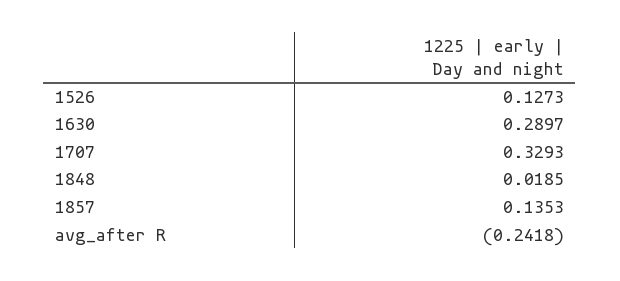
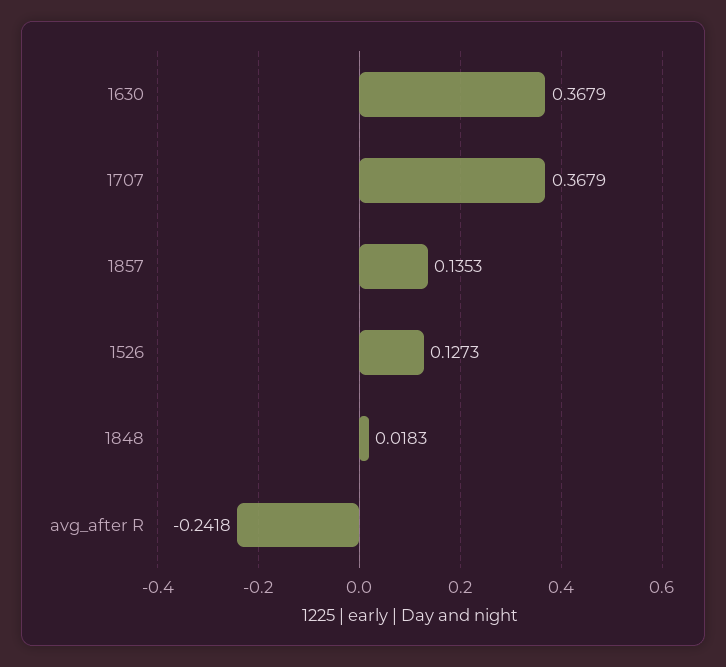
  {
    "1526": 0.1273,
-   "1630": 0.2897,
+   "1630": 0.3679,
-   "1707": 0.3293,
+   "1707": 0.3679,
-   "1848": 0.0185,
+   "1848": 0.0183,
    "1857": 0.1353,
    "avg_after R": -0.2418
  }

